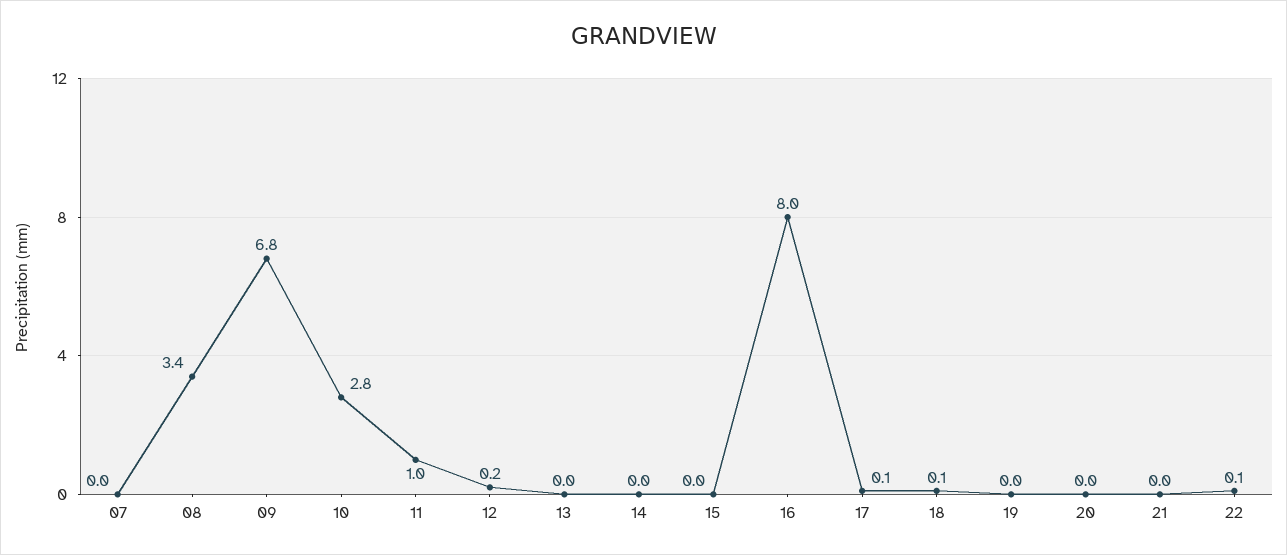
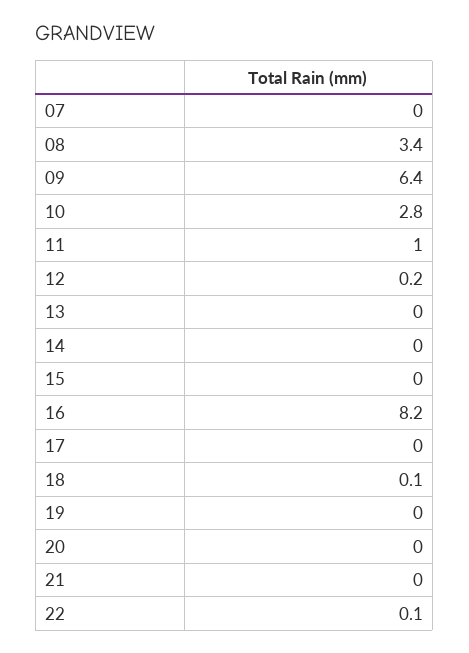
  {
    "07": 0,
    "08": 3.4,
-   "09": 6.8,
+   "09": 6.4,
    "10": 2.8,
    "11": 1,
    "12": 0.2,
    "13": 0,
    "14": 0,
    "15": 0,
-   "16": 8,
+   "16": 8.2,
-   "17": 0.1,
+   "17": 0,
    "18": 0.1,
    "19": 0,
    "20": 0,
    "21": 0,
    "22": 0.1
  }

